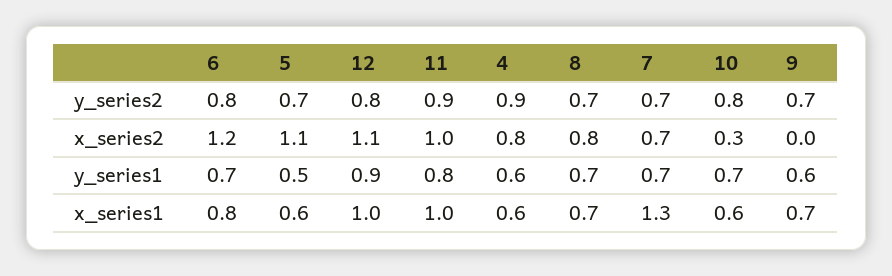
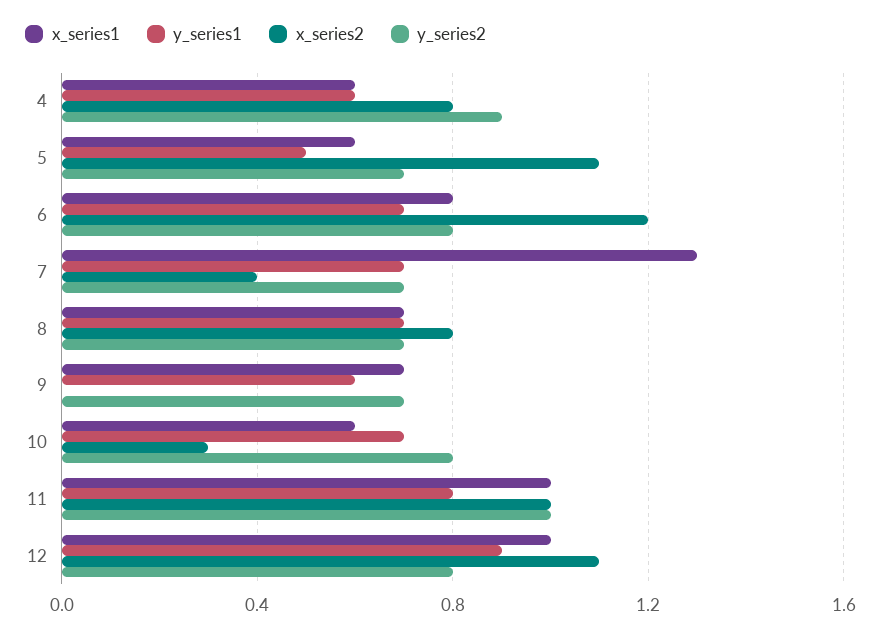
  {
    "y_series2": {
      "6": 0.8,
      "5": 0.7,
      "12": 0.8,
-     "11": 0.9,
+     "11": 1,
      "4": 0.9,
      "8": 0.7,
      "7": 0.7,
      "10": 0.8,
      "9": 0.7
    },
    "x_series2": {
      "6": 1.2,
      "5": 1.1,
      "12": 1.1,
      "11": 1,
      "4": 0.8,
      "8": 0.8,
-     "7": 0.7,
+     "7": 0.4,
      "10": 0.3,
      "9": 0
    },
    "y_series1": {
      "6": 0.7,
      "5": 0.5,
      "12": 0.9,
      "11": 0.8,
      "4": 0.6,
      "8": 0.7,
      "7": 0.7,
      "10": 0.7,
      "9": 0.6
    },
    "x_series1": {
      "6": 0.8,
      "5": 0.6,
      "12": 1,
      "11": 1,
      "4": 0.6,
      "8": 0.7,
      "7": 1.3,
      "10": 0.6,
      "9": 0.7
    }
  }

